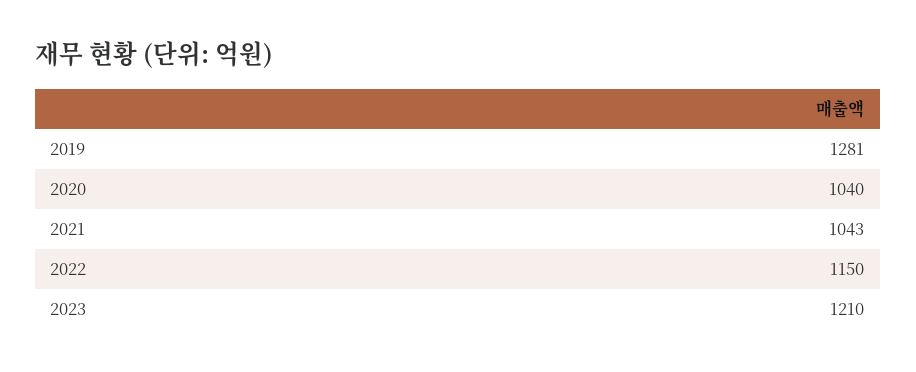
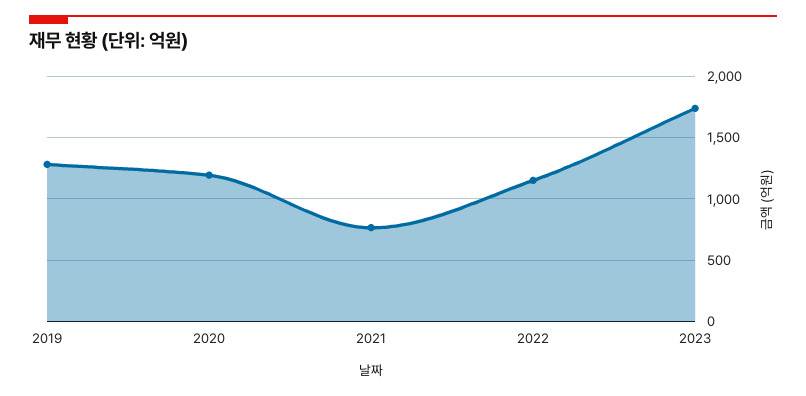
  {
    "2019": 1281,
-   "2020": 1040,
+   "2020": 1200,
-   "2021": 1043,
+   "2021": 750,
    "2022": 1150,
-   "2023": 1210
+   "2023": 1750
  }

